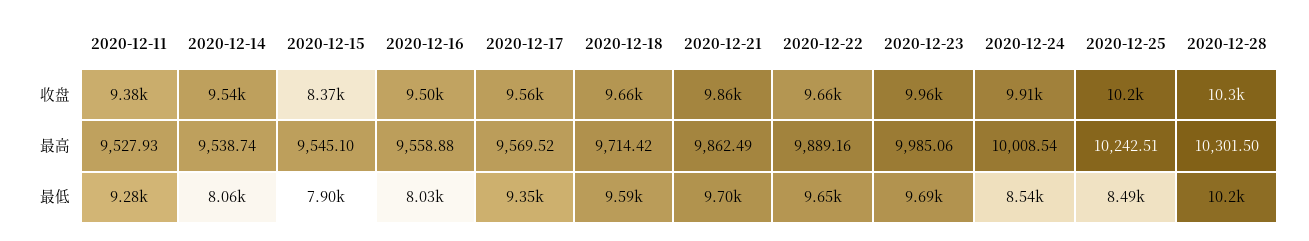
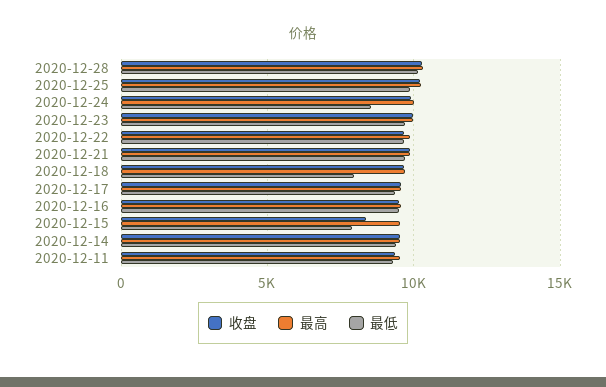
  {
    "收盘": {
      "2020-12-11": 9380,
      "2020-12-14": 9540,
      "2020-12-15": 8370,
      "2020-12-16": 9500,
      "2020-12-17": 9560,
      "2020-12-18": 9660,
      "2020-12-21": 9860,
      "2020-12-22": 9660,
      "2020-12-23": 9960,
      "2020-12-24": 9910,
      "2020-12-25": 10200,
      "2020-12-28": 10300
    },
    "最高": {
      "2020-12-11": 9527.93,
      "2020-12-14": 9538.74,
      "2020-12-15": 9545.1,
      "2020-12-16": 9558.88,
      "2020-12-17": 9569.52,
      "2020-12-18": 9714.42,
      "2020-12-21": 9862.49,
      "2020-12-22": 9889.16,
      "2020-12-23": 9985.06,
      "2020-12-24": 10008.54,
      "2020-12-25": 10242.51,
      "2020-12-28": 10301.5
    },
    "最低": {
      "2020-12-11": 9280,
-     "2020-12-14": 8060,
+     "2020-12-14": 9500,
      "2020-12-15": 7900,
-     "2020-12-16": 8030,
+     "2020-12-16": 9500,
      "2020-12-17": 9350,
-     "2020-12-18": 9590,
+     "2020-12-18": 8000,
      "2020-12-21": 9700,
      "2020-12-22": 9650,
      "2020-12-23": 9690,
      "2020-12-24": 8540,
-     "2020-12-25": 8490,
+     "2020-12-25": 10000,
      "2020-12-28": 10200
    }
  }

